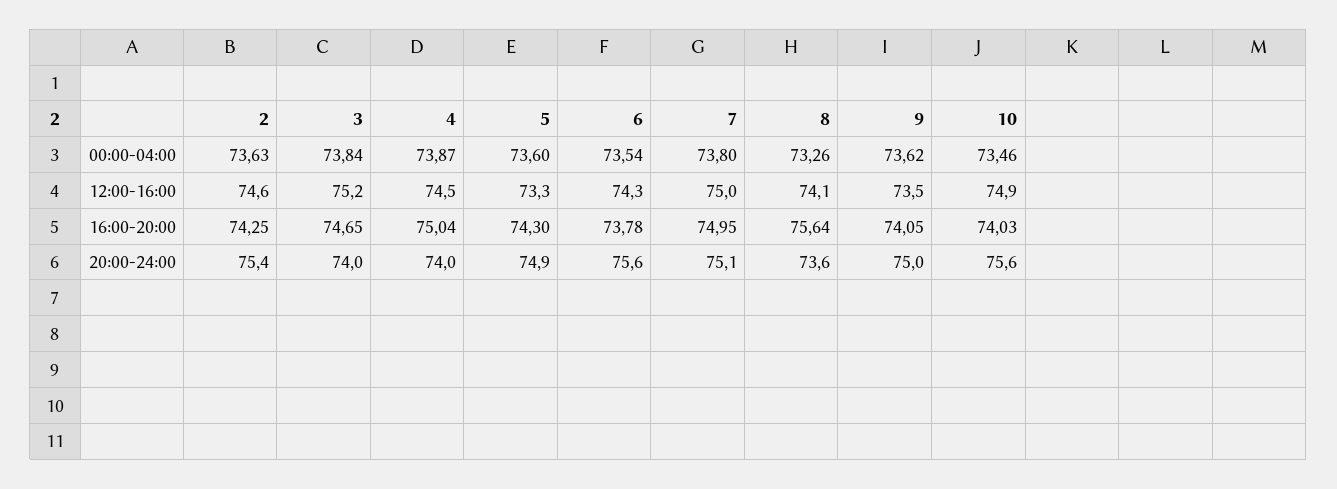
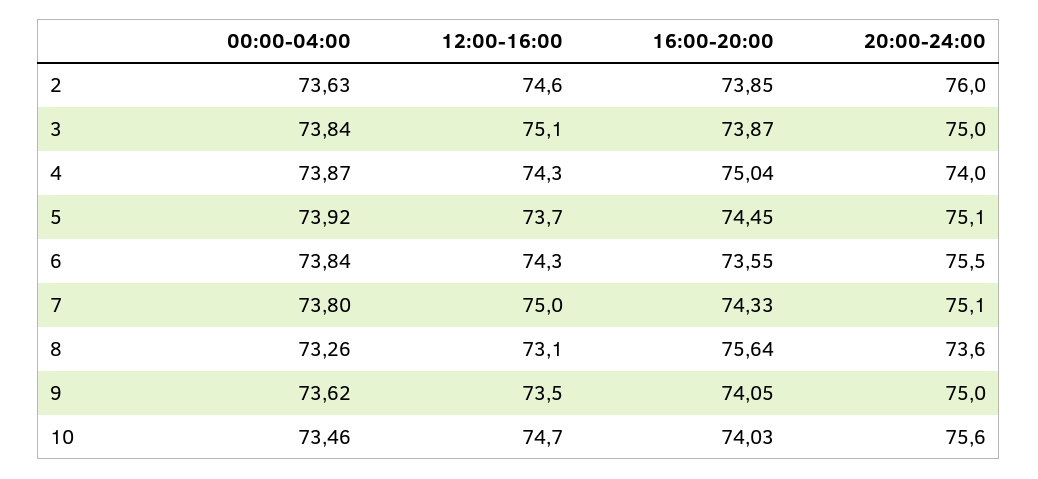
  {
    "2": {
      "00:00-04:00": 73.63,
      "12:00-16:00": 74.6,
-     "16:00-20:00": 74.25,
+     "16:00-20:00": 73.85,
-     "20:00-24:00": 75.4
+     "20:00-24:00": 76
    },
    "3": {
      "00:00-04:00": 73.84,
-     "12:00-16:00": 75.2,
+     "12:00-16:00": 75.1,
-     "16:00-20:00": 74.65,
+     "16:00-20:00": 73.87,
-     "20:00-24:00": 74
+     "20:00-24:00": 75
    },
    "4": {
      "00:00-04:00": 73.87,
-     "12:00-16:00": 74.5,
+     "12:00-16:00": 74.3,
      "16:00-20:00": 75.04,
      "20:00-24:00": 74
    },
    "5": {
-     "00:00-04:00": 73.6,
+     "00:00-04:00": 73.92,
-     "12:00-16:00": 73.3,
+     "12:00-16:00": 73.7,
-     "16:00-20:00": 74.3,
+     "16:00-20:00": 74.45,
-     "20:00-24:00": 74.9
+     "20:00-24:00": 75.1
    },
    "6": {
-     "00:00-04:00": 73.54,
+     "00:00-04:00": 73.84,
      "12:00-16:00": 74.3,
-     "16:00-20:00": 73.78,
+     "16:00-20:00": 73.55,
-     "20:00-24:00": 75.6
+     "20:00-24:00": 75.5
    },
    "7": {
      "00:00-04:00": 73.8,
      "12:00-16:00": 75,
-     "16:00-20:00": 74.95,
+     "16:00-20:00": 74.33,
      "20:00-24:00": 75.1
    },
    "8": {
      "00:00-04:00": 73.26,
-     "12:00-16:00": 74.1,
+     "12:00-16:00": 73.1,
      "16:00-20:00": 75.64,
      "20:00-24:00": 73.6
    },
    "9": {
      "00:00-04:00": 73.62,
      "12:00-16:00": 73.5,
      "16:00-20:00": 74.05,
      "20:00-24:00": 75
    },
    "10": {
      "00:00-04:00": 73.46,
-     "12:00-16:00": 74.9,
+     "12:00-16:00": 74.7,
      "16:00-20:00": 74.03,
      "20:00-24:00": 75.6
    }
  }

